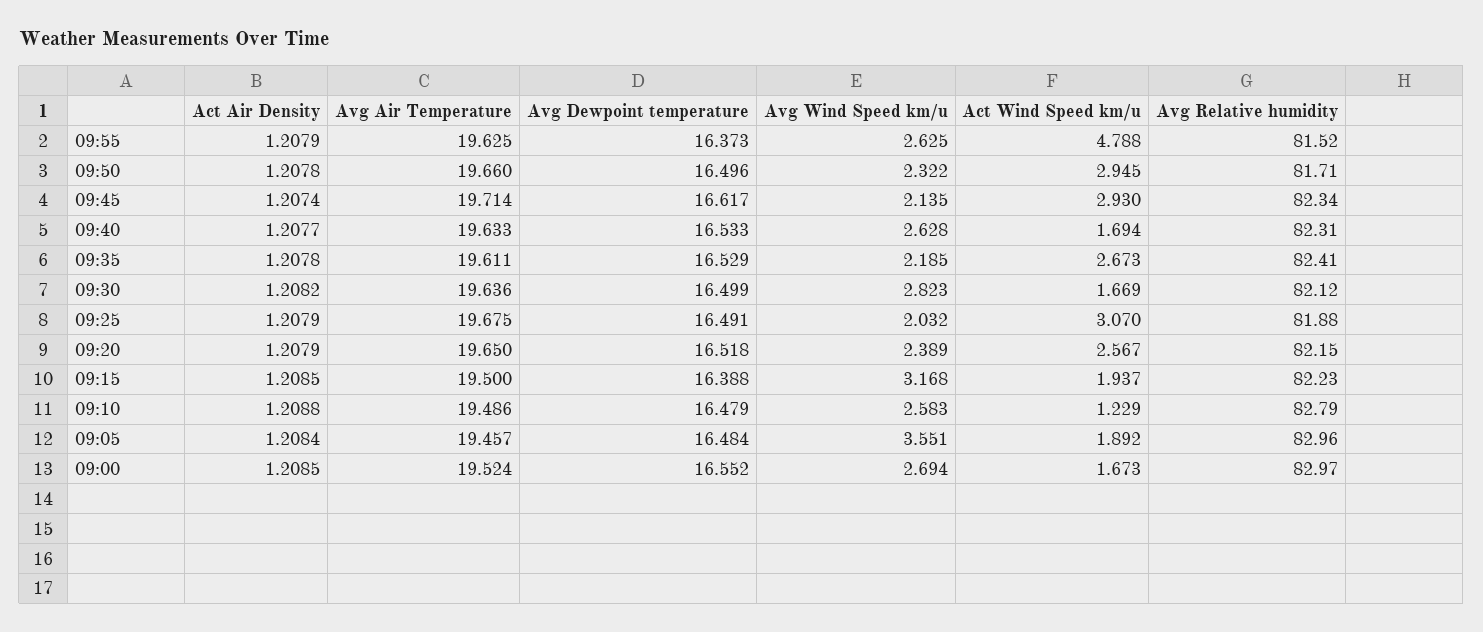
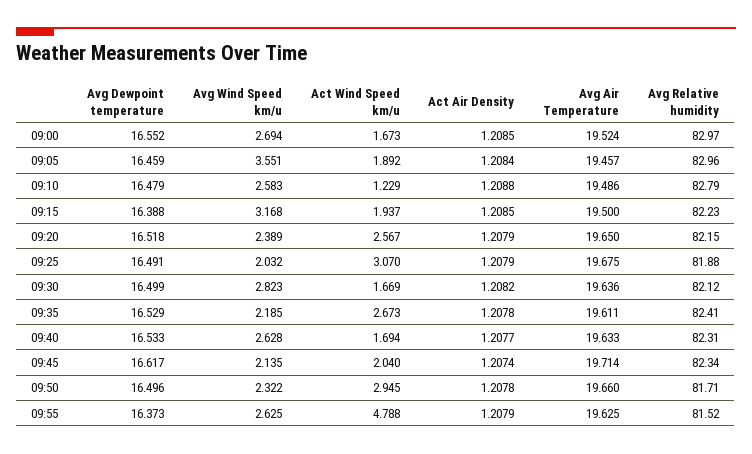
  {
    "Act Air Density": {
      "09:55": 1.2079,
      "09:50": 1.2078,
      "09:45": 1.2074,
      "09:40": 1.2077,
      "09:35": 1.2078,
      "09:30": 1.2082,
      "09:25": 1.2079,
      "09:20": 1.2079,
      "09:15": 1.2085,
      "09:10": 1.2088,
      "09:05": 1.2084,
      "09:00": 1.2085
    },
    "Avg Air Temperature": {
      "09:55": 19.625,
      "09:50": 19.66,
      "09:45": 19.714,
      "09:40": 19.633,
      "09:35": 19.611,
      "09:30": 19.636,
      "09:25": 19.675,
      "09:20": 19.65,
      "09:15": 19.5,
      "09:10": 19.486,
      "09:05": 19.457,
      "09:00": 19.524
    },
    "Avg Dewpoint temperature": {
      "09:55": 16.373,
      "09:50": 16.496,
      "09:45": 16.617,
      "09:40": 16.533,
      "09:35": 16.529,
      "09:30": 16.499,
      "09:25": 16.491,
      "09:20": 16.518,
      "09:15": 16.388,
      "09:10": 16.479,
-     "09:05": 16.484,
+     "09:05": 16.459,
      "09:00": 16.552
    },
    "Avg Wind Speed km/u": {
      "09:55": 2.625,
      "09:50": 2.322,
      "09:45": 2.135,
      "09:40": 2.628,
      "09:35": 2.185,
      "09:30": 2.823,
      "09:25": 2.032,
      "09:20": 2.389,
      "09:15": 3.168,
      "09:10": 2.583,
      "09:05": 3.551,
      "09:00": 2.694
    },
    "Act Wind Speed km/u": {
      "09:55": 4.788,
      "09:50": 2.945,
-     "09:45": 2.93,
+     "09:45": 2.04,
      "09:40": 1.694,
      "09:35": 2.673,
      "09:30": 1.669,
      "09:25": 3.07,
      "09:20": 2.567,
      "09:15": 1.937,
      "09:10": 1.229,
      "09:05": 1.892,
      "09:00": 1.673
    },
    "Avg Relative humidity": {
      "09:55": 81.52,
      "09:50": 81.71,
      "09:45": 82.34,
      "09:40": 82.31,
      "09:35": 82.41,
      "09:30": 82.12,
      "09:25": 81.88,
      "09:20": 82.15,
      "09:15": 82.23,
      "09:10": 82.79,
      "09:05": 82.96,
      "09:00": 82.97
    }
  }

